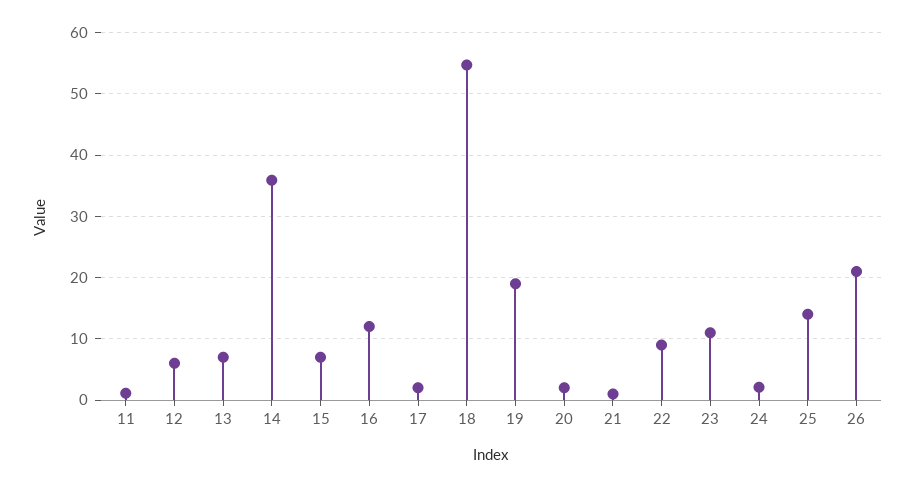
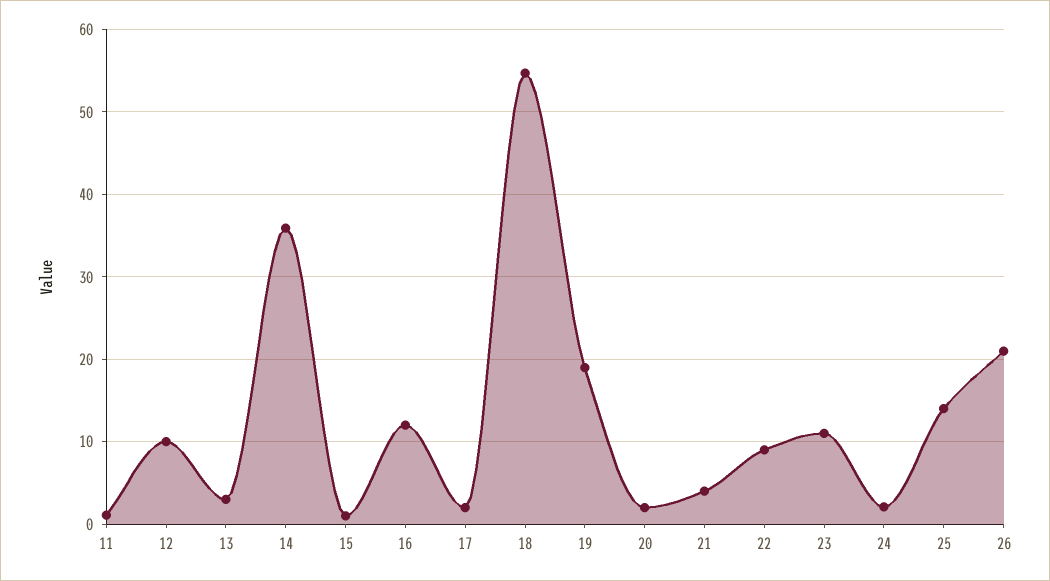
  {
    "11": 1,
-   "12": 6,
+   "12": 10,
-   "13": 7,
+   "13": 3,
    "14": 36,
-   "15": 7,
+   "15": 1,
    "16": 12,
    "17": 2,
    "18": 55,
    "19": 19,
    "20": 2,
-   "21": 1,
+   "21": 4,
    "22": 9,
    "23": 11,
    "24": 2,
    "25": 14,
    "26": 21
  }

